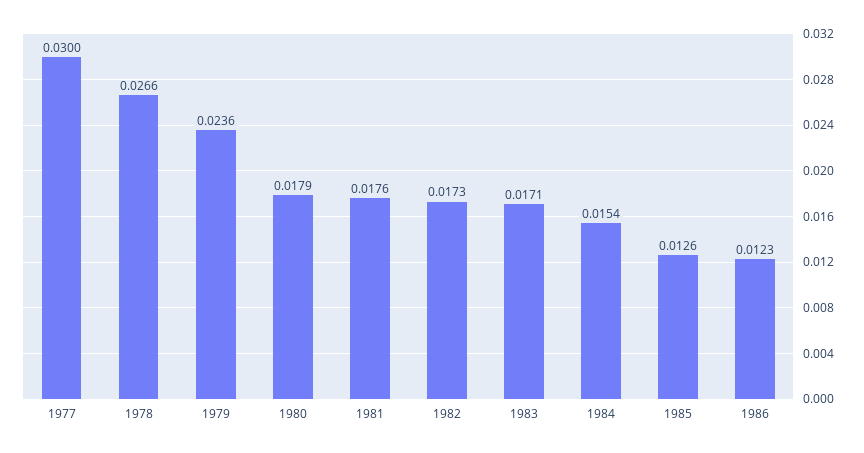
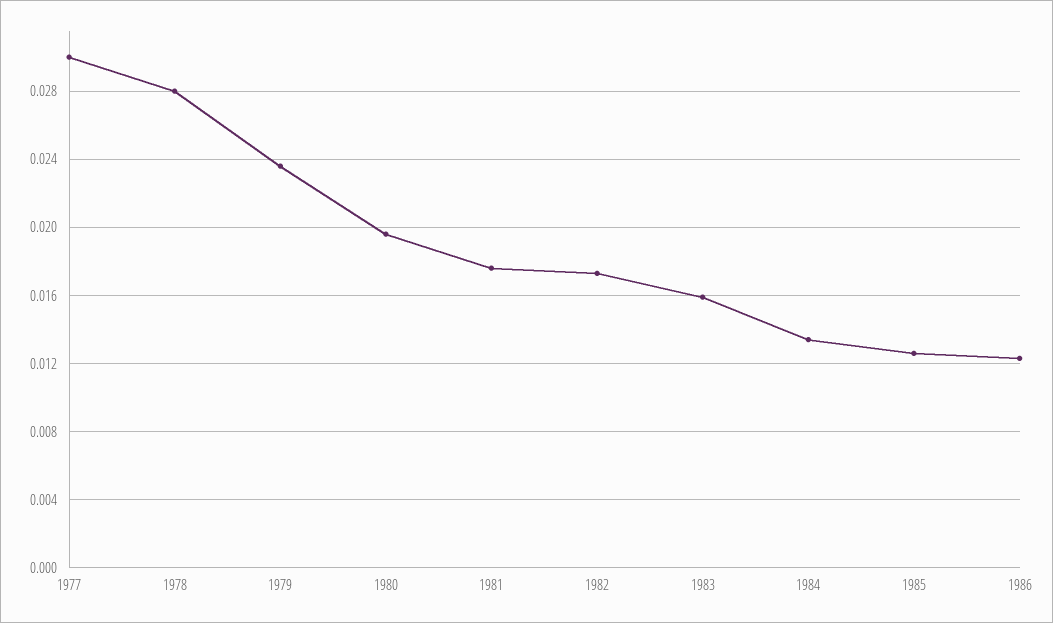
  {
    "1977": 0.03,
-   "1978": 0.0266,
+   "1978": 0.028,
    "1979": 0.0236,
-   "1980": 0.0179,
+   "1980": 0.0195,
    "1981": 0.0176,
    "1982": 0.0173,
-   "1983": 0.0171,
+   "1983": 0.016,
-   "1984": 0.0154,
+   "1984": 0.0135,
    "1985": 0.0126,
    "1986": 0.0123
  }

